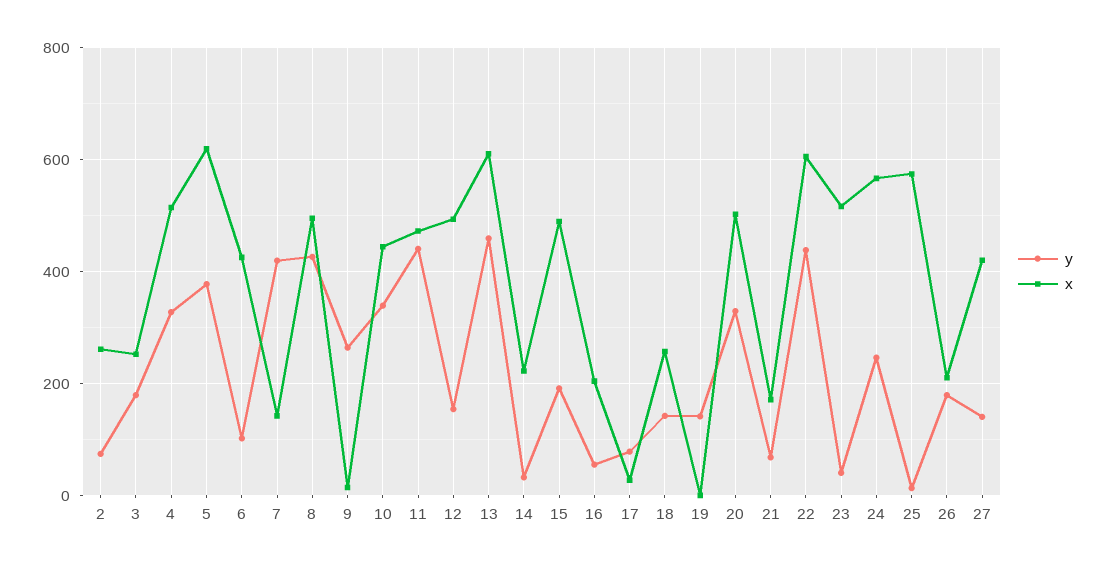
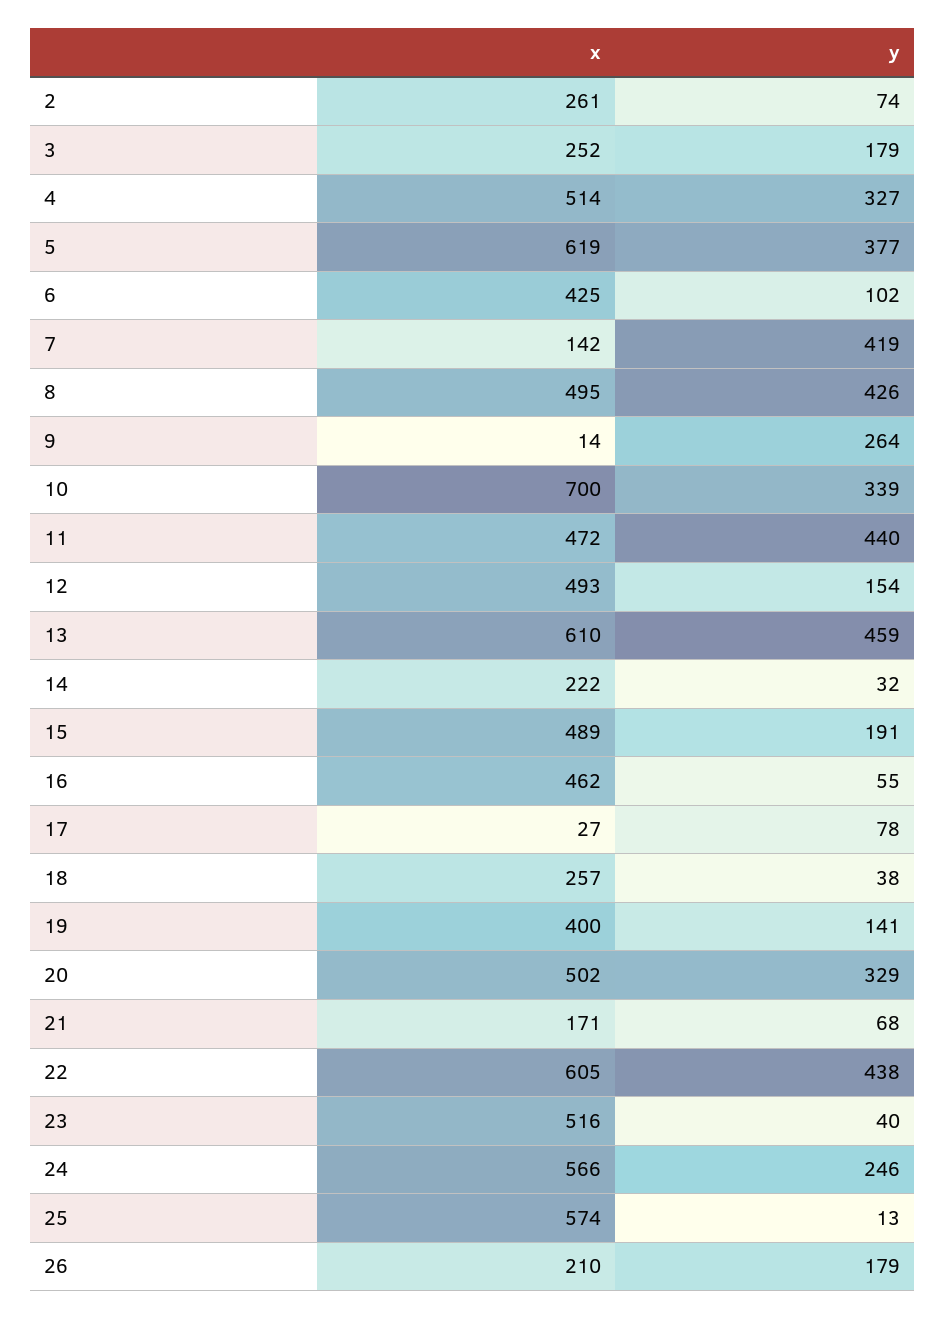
  {
    "y": {
      "2": 74,
      "3": 179,
      "4": 327,
      "5": 377,
      "6": 102,
      "7": 419,
      "8": 426,
      "9": 264,
      "10": 339,
      "11": 440,
      "12": 154,
      "13": 459,
      "14": 32,
      "15": 191,
      "16": 55,
      "17": 78,
-     "18": 140,
+     "18": 38,
      "19": 141,
      "20": 329,
      "21": 68,
      "22": 438,
      "23": 40,
      "24": 246,
      "25": 13,
-     "26": 179,
+     "26": 179
-     "27": 140
    },
    "x": {
      "2": 261,
      "3": 252,
      "4": 514,
      "5": 619,
      "6": 425,
      "7": 142,
      "8": 495,
      "9": 14,
-     "10": 440,
+     "10": 700,
      "11": 472,
      "12": 493,
      "13": 610,
      "14": 222,
      "15": 489,
-     "16": 200,
+     "16": 462,
      "17": 27,
      "18": 257,
-     "19": 0,
+     "19": 400,
      "20": 502,
      "21": 171,
      "22": 605,
      "23": 516,
      "24": 566,
      "25": 574,
-     "26": 210,
+     "26": 210
-     "27": 420
    }
  }

